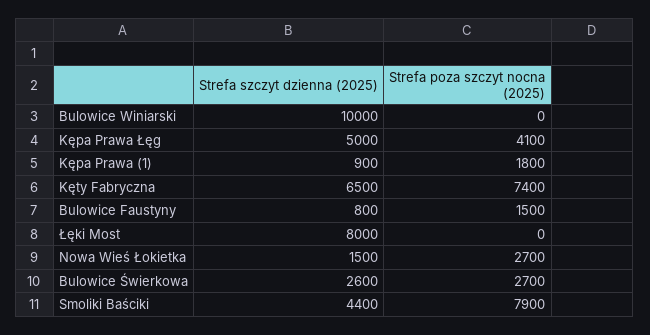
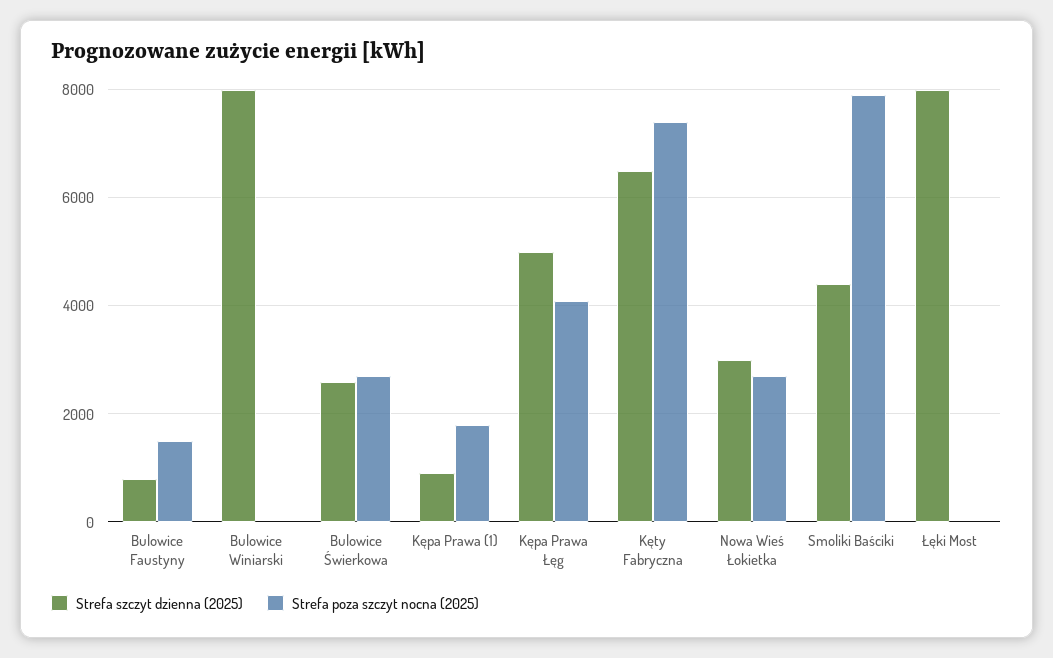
  {
    "Strefa szczyt dzienna (2025)": {
-     "Bulowice Winiarski": 10000,
+     "Bulowice Winiarski": 8000,
      "Kępa Prawa Łęg": 5000,
      "Kępa Prawa (1)": 900,
      "Kęty Fabryczna": 6500,
      "Bulowice Faustyny": 800,
      "Łęki Most": 8000,
-     "Nowa Wieś Łokietka": 1500,
+     "Nowa Wieś Łokietka": 3000,
      "Bulowice Świerkowa": 2600,
      "Smoliki Baściki": 4400
    },
    "Strefa poza szczyt nocna (2025)": {
      "Bulowice Winiarski": 0,
      "Kępa Prawa Łęg": 4100,
      "Kępa Prawa (1)": 1800,
      "Kęty Fabryczna": 7400,
      "Bulowice Faustyny": 1500,
      "Łęki Most": 0,
      "Nowa Wieś Łokietka": 2700,
      "Bulowice Świerkowa": 2700,
      "Smoliki Baściki": 7900
    }
  }

